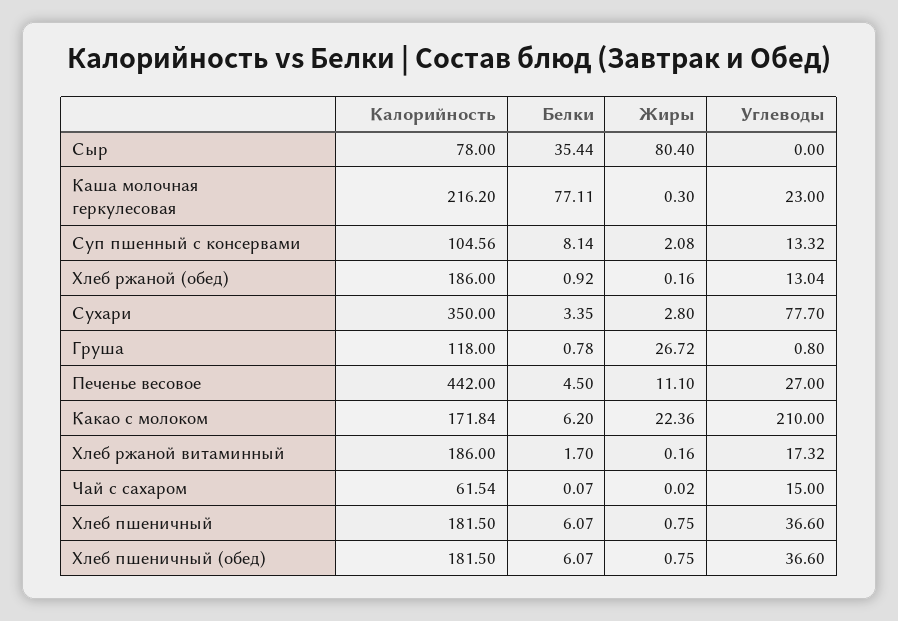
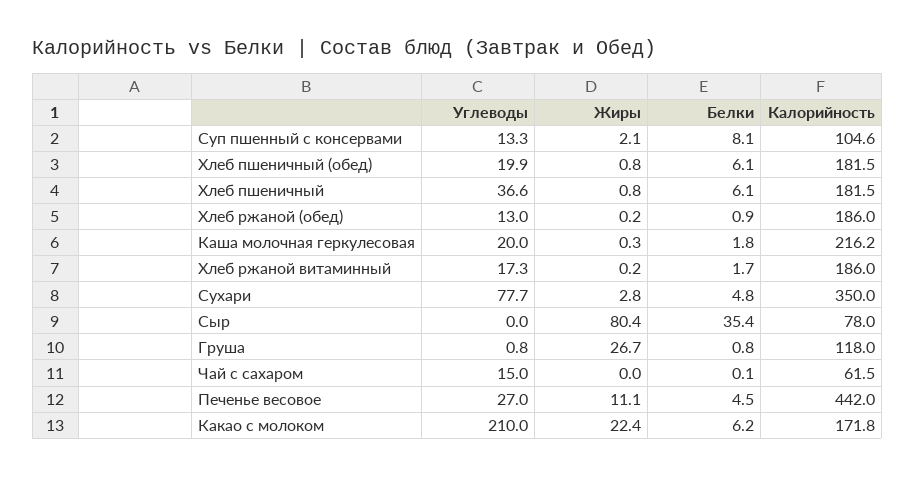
  {
    "Калорийность": {
      "Сыр": 78,
      "Каша молочная геркулесовая": 216.2,
      "Суп пшенный с консервами": 104.56,
      "Хлеб ржаной (обед)": 186,
      "Сухари": 350,
      "Груша": 118,
      "Печенье весовое": 442,
      "Какао с молоком": 171.84,
      "Хлеб ржаной витаминный": 186,
      "Чай с сахаром": 61.54,
      "Хлеб пшеничный": 181.5,
      "Хлеб пшеничный (обед)": 181.5
    },
    "Белки": {
      "Сыр": 35.44,
-     "Каша молочная геркулесовая": 77.11,
+     "Каша молочная геркулесовая": 1.8,
      "Суп пшенный с консервами": 8.14,
      "Хлеб ржаной (обед)": 0.92,
-     "Сухари": 3.35,
+     "Сухари": 4.8,
      "Груша": 0.78,
      "Печенье весовое": 4.5,
      "Какао с молоком": 6.2,
      "Хлеб ржаной витаминный": 1.7,
      "Чай с сахаром": 0.07,
      "Хлеб пшеничный": 6.07,
      "Хлеб пшеничный (обед)": 6.07
    },
    "Жиры": {
      "Сыр": 80.4,
      "Каша молочная геркулесовая": 0.3,
      "Суп пшенный с консервами": 2.08,
      "Хлеб ржаной (обед)": 0.16,
      "Сухари": 2.8,
      "Груша": 26.72,
      "Печенье весовое": 11.1,
      "Какао с молоком": 22.36,
      "Хлеб ржаной витаминный": 0.16,
      "Чай с сахаром": 0.02,
      "Хлеб пшеничный": 0.75,
      "Хлеб пшеничный (обед)": 0.75
    },
    "Углеводы": {
      "Сыр": 0,
-     "Каша молочная геркулесовая": 23,
+     "Каша молочная геркулесовая": 20,
      "Суп пшенный с консервами": 13.32,
      "Хлеб ржаной (обед)": 13.04,
      "Сухари": 77.7,
      "Груша": 0.8,
      "Печенье весовое": 27,
      "Какао с молоком": 210,
      "Хлеб ржаной витаминный": 17.32,
      "Чай с сахаром": 15,
      "Хлеб пшеничный": 36.6,
-     "Хлеб пшеничный (обед)": 36.6
+     "Хлеб пшеничный (обед)": 19.9
    }
  }

